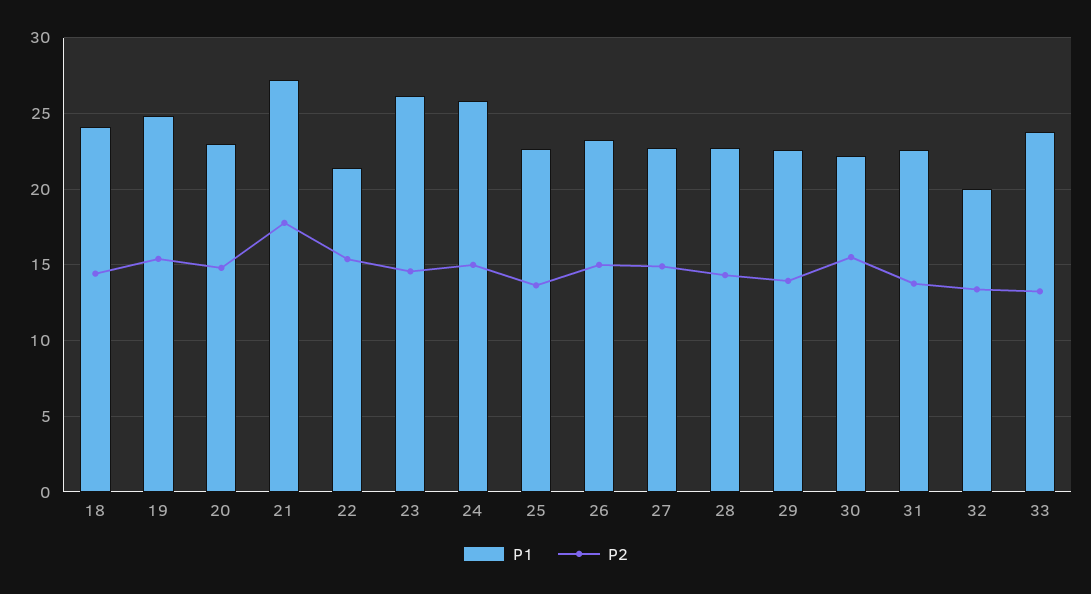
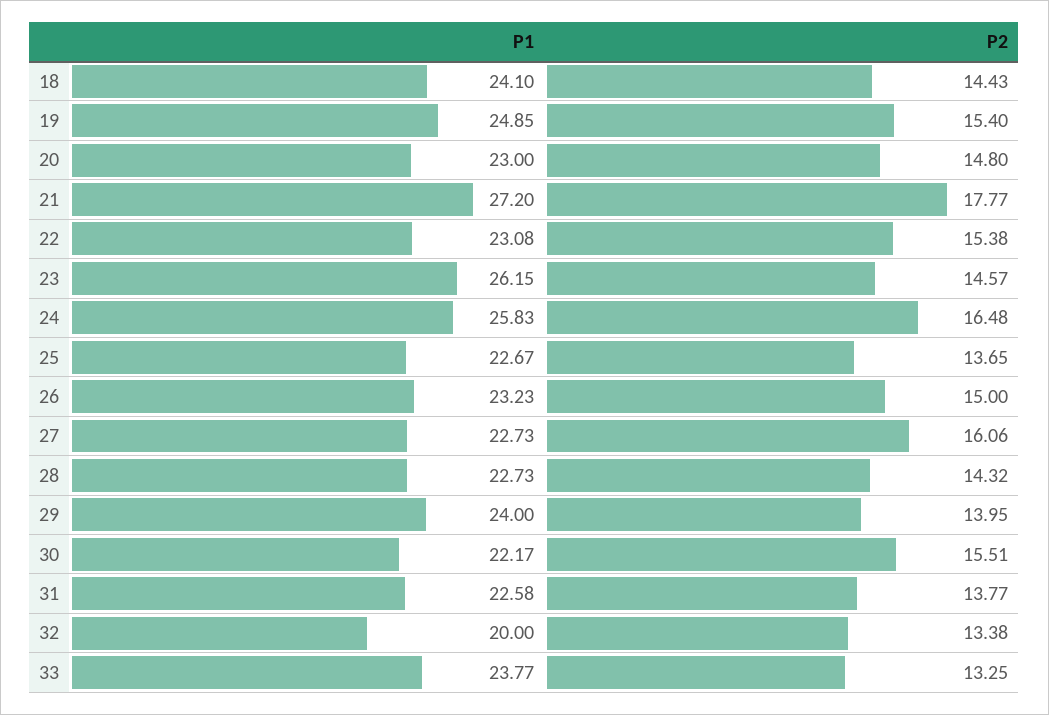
  {
    "P1": {
      "18": 24.1,
      "19": 24.85,
      "20": 23,
      "21": 27.2,
-     "22": 21.5,
+     "22": 23.08,
      "23": 26.15,
      "24": 25.83,
      "25": 22.67,
      "26": 23.23,
      "27": 22.73,
      "28": 22.73,
-     "29": 22.5,
+     "29": 24,
      "30": 22.17,
      "31": 22.58,
      "32": 20,
      "33": 23.77
    },
    "P2": {
      "18": 14.43,
      "19": 15.4,
      "20": 14.8,
      "21": 17.77,
      "22": 15.38,
      "23": 14.57,
-     "24": 15,
+     "24": 16.48,
      "25": 13.65,
      "26": 15,
-     "27": 15,
+     "27": 16.06,
      "28": 14.32,
      "29": 13.95,
      "30": 15.51,
      "31": 13.77,
      "32": 13.38,
      "33": 13.25
    }
  }

